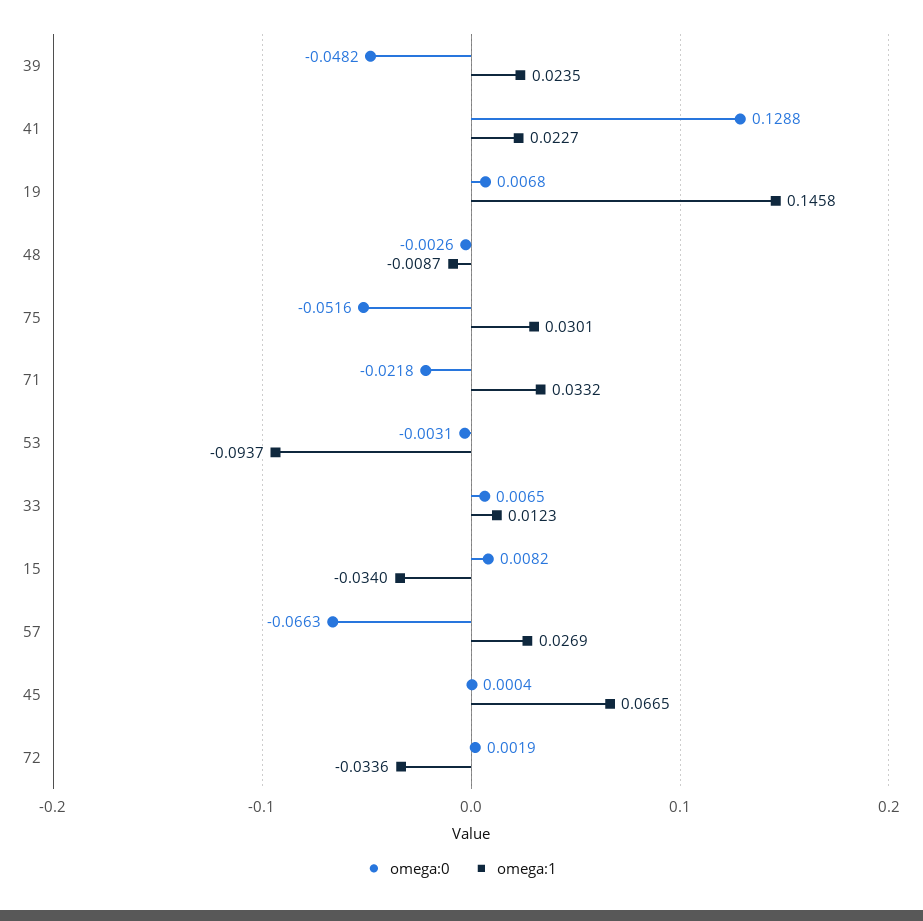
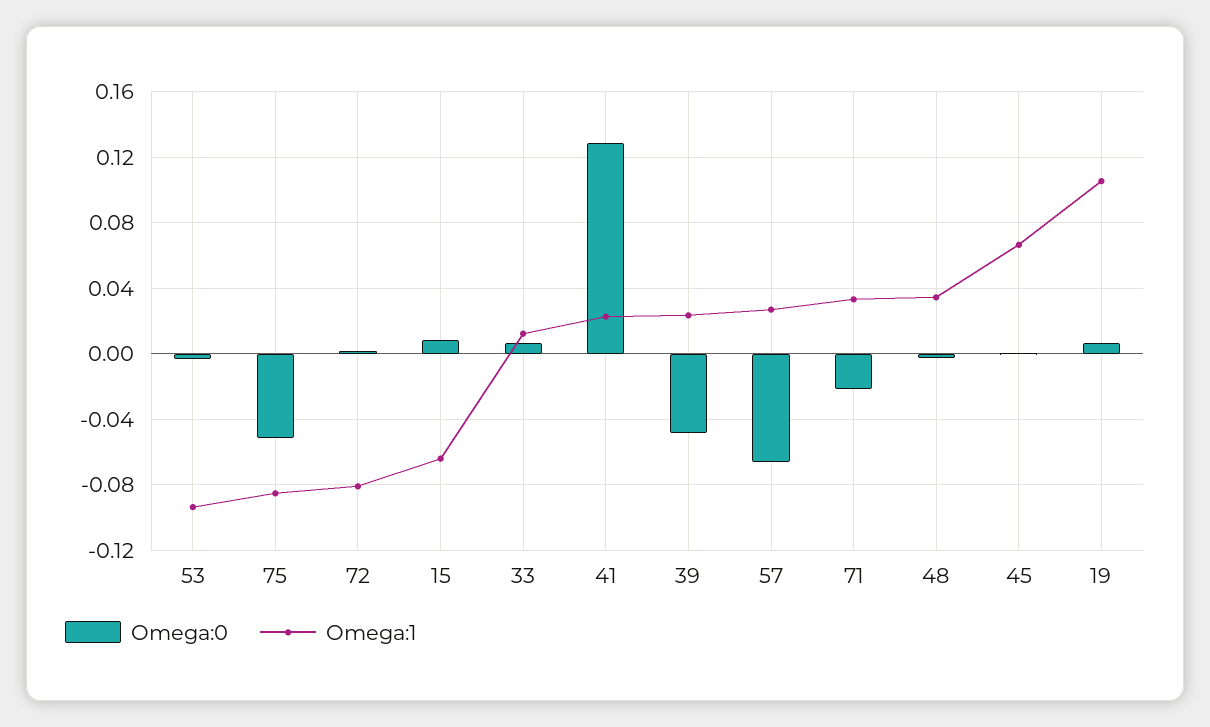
  {
    "omega:0": {
      "39": -0.0482,
      "41": 0.1288,
      "19": 0.0068,
      "48": -0.0026,
      "75": -0.0516,
      "71": -0.0218,
      "53": -0.0031,
      "33": 0.0065,
      "15": 0.0082,
      "57": -0.0663,
      "45": 0.0004,
      "72": 0.0019
    },
    "omega:1": {
      "39": 0.0235,
      "41": 0.0227,
-     "19": 0.1458,
+     "19": 0.105,
-     "48": -0.0087,
+     "48": 0.035,
-     "75": 0.0301,
+     "75": -0.085,
      "71": 0.0332,
      "53": -0.0937,
      "33": 0.0123,
-     "15": -0.034,
+     "15": -0.065,
      "57": 0.0269,
      "45": 0.0665,
-     "72": -0.0336
+     "72": -0.08
    }
  }

